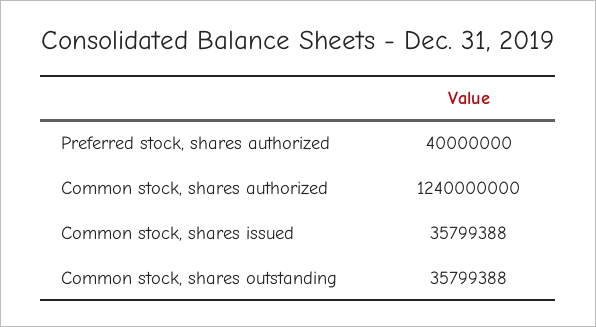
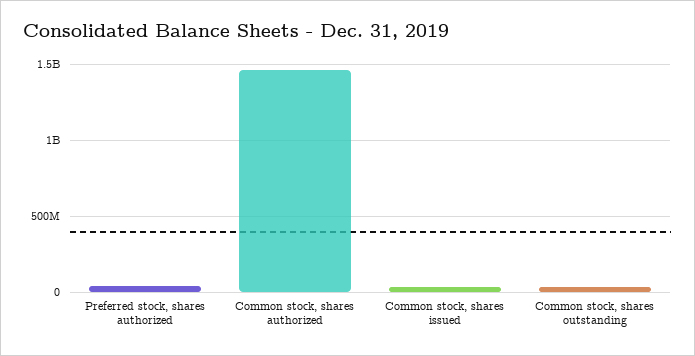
  {
    "Preferred stock, shares authorized": 40000000,
-   "Common stock, shares authorized": 1240000000,
+   "Common stock, shares authorized": 1450000000,
    "Common stock, shares issued": 35799388,
    "Common stock, shares outstanding": 35799388
  }

